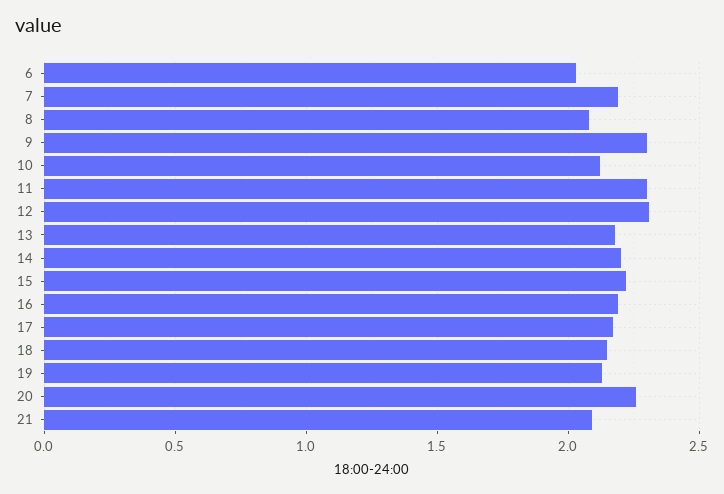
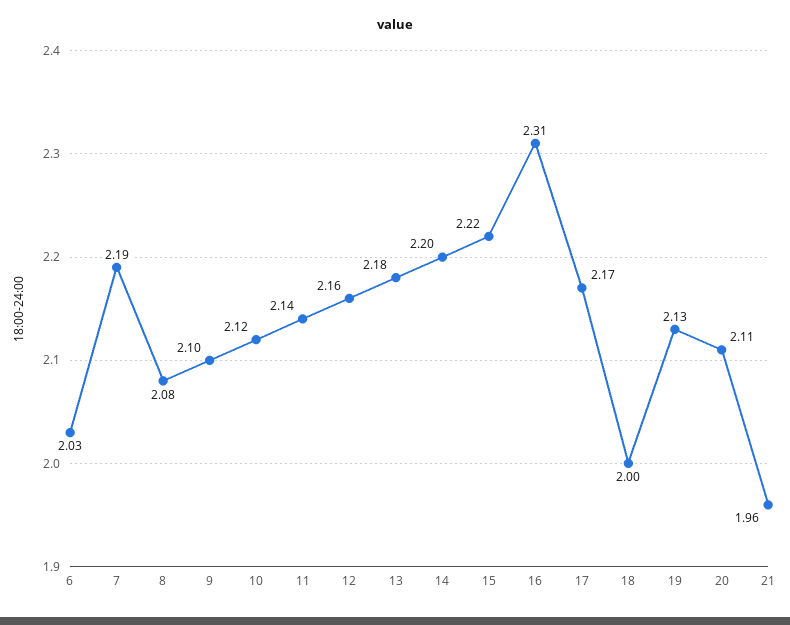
  {
    "6": 2.03,
    "7": 2.19,
    "8": 2.08,
-   "9": 2.3,
+   "9": 2.1,
    "10": 2.12,
-   "11": 2.3,
+   "11": 2.14,
-   "12": 2.3,
+   "12": 2.16,
    "13": 2.18,
    "14": 2.2,
    "15": 2.22,
-   "16": 2.2,
+   "16": 2.31,
    "17": 2.17,
-   "18": 2.15,
+   "18": 2,
    "19": 2.13,
-   "20": 2.25,
+   "20": 2.11,
-   "21": 2.1
+   "21": 1.96
  }

